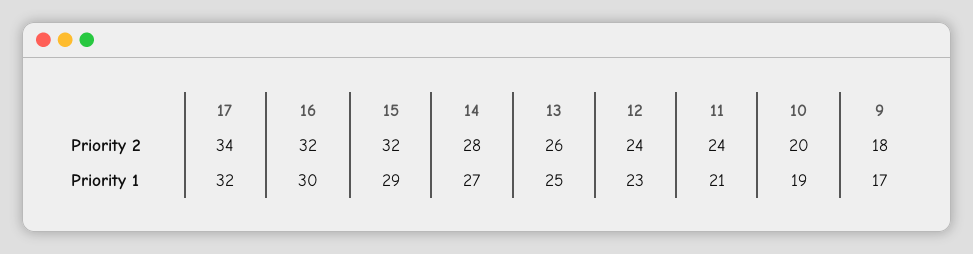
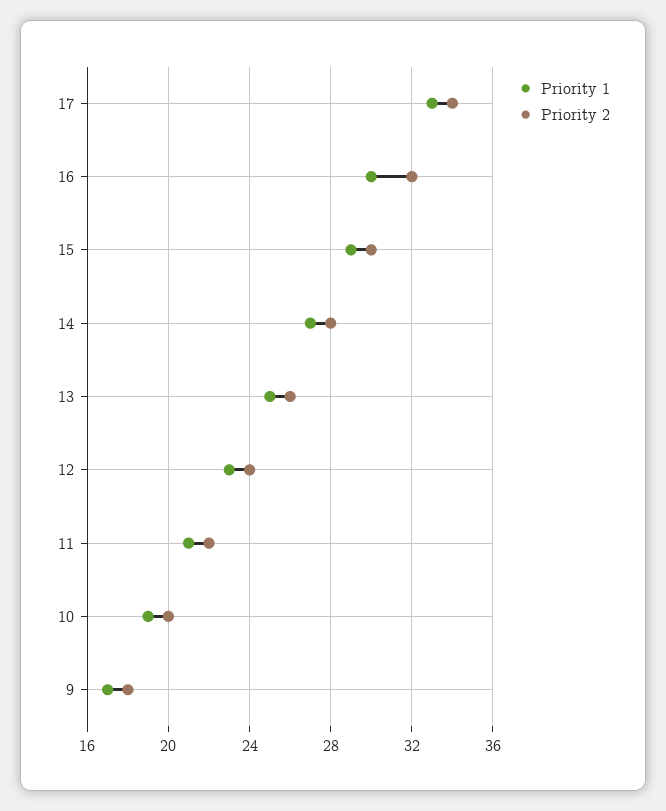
  {
    "Priority 2": {
      "17": 34,
      "16": 32,
-     "15": 32,
+     "15": 30,
      "14": 28,
      "13": 26,
      "12": 24,
-     "11": 24,
+     "11": 22,
      "10": 20,
      "9": 18
    },
    "Priority 1": {
-     "17": 32,
+     "17": 33,
      "16": 30,
      "15": 29,
      "14": 27,
      "13": 25,
      "12": 23,
      "11": 21,
      "10": 19,
      "9": 17
    }
  }

